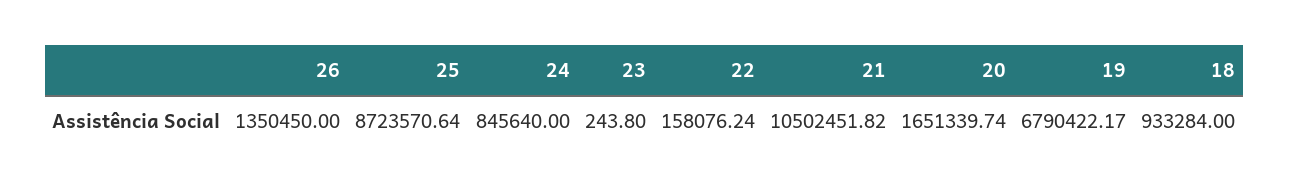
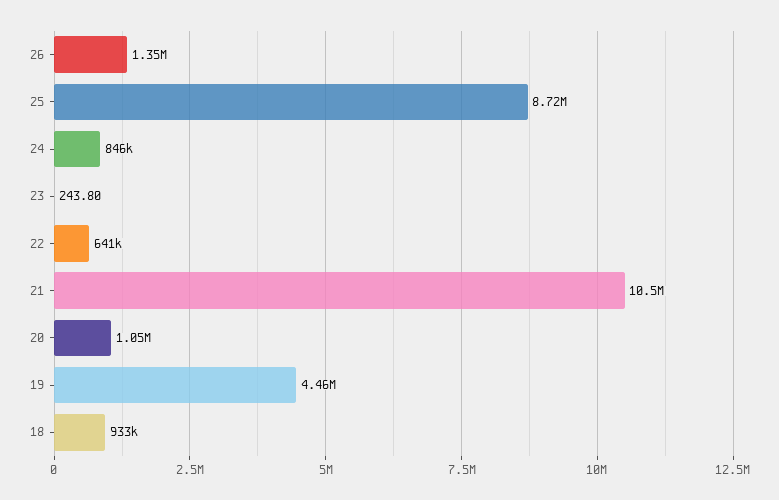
  {
    "26": 1350450,
    "25": 8723570.64,
    "24": 845640,
    "23": 243.8,
-   "22": 158076.24,
+   "22": 641000,
    "21": 10502451.82,
-   "20": 1651339.74,
+   "20": 1050000,
-   "19": 6790422.17,
+   "19": 4460000,
    "18": 933284
  }

